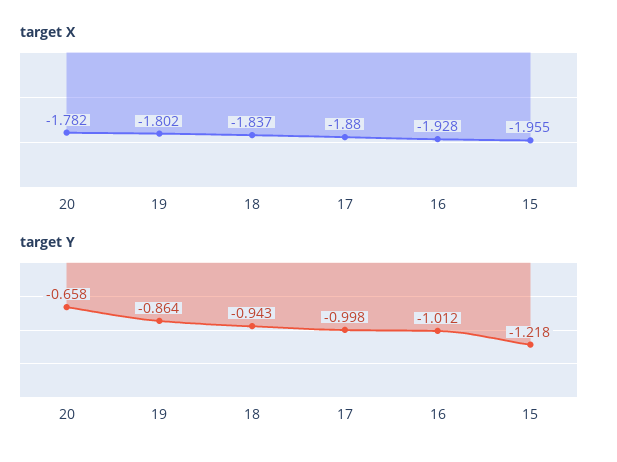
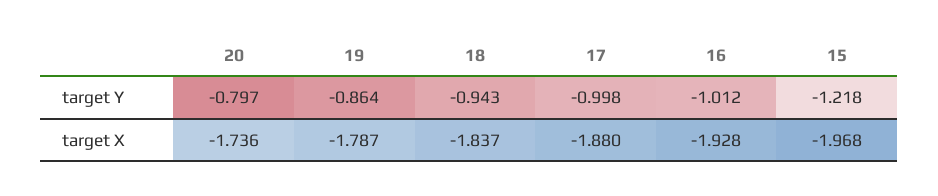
  {
    "target X": {
-     "20": -1.782,
+     "20": -1.736,
-     "19": -1.802,
+     "19": -1.787,
      "18": -1.837,
      "17": -1.88,
      "16": -1.928,
-     "15": -1.955
+     "15": -1.968
    },
    "target Y": {
-     "20": -0.658,
+     "20": -0.797,
      "19": -0.864,
      "18": -0.943,
      "17": -0.998,
      "16": -1.012,
      "15": -1.218
    }
  }

